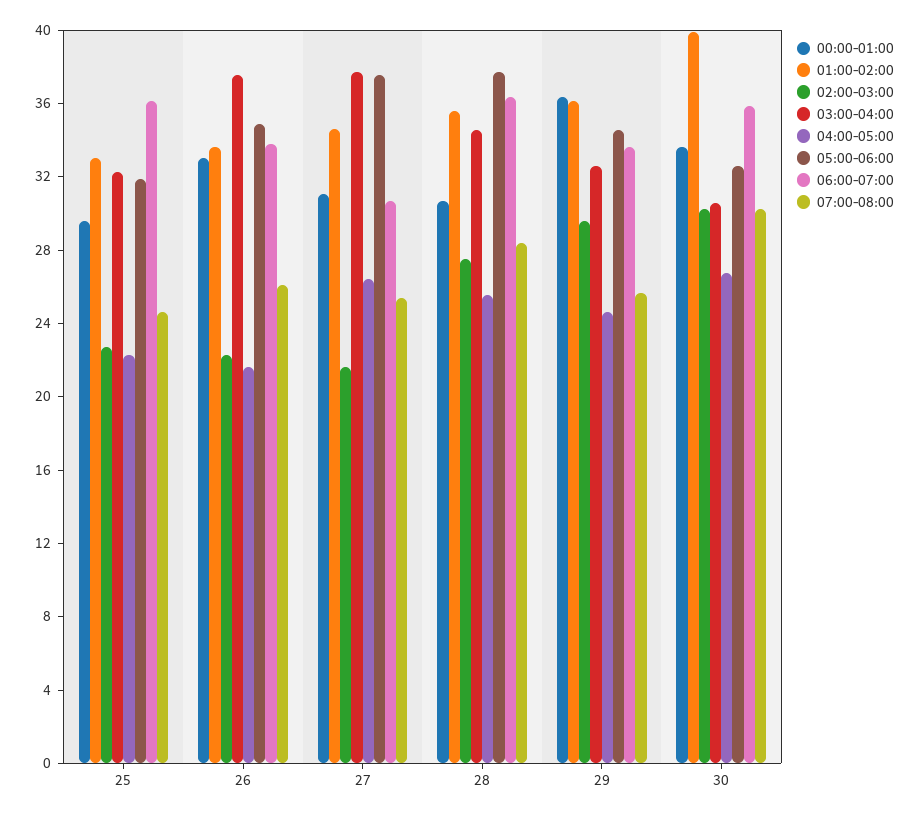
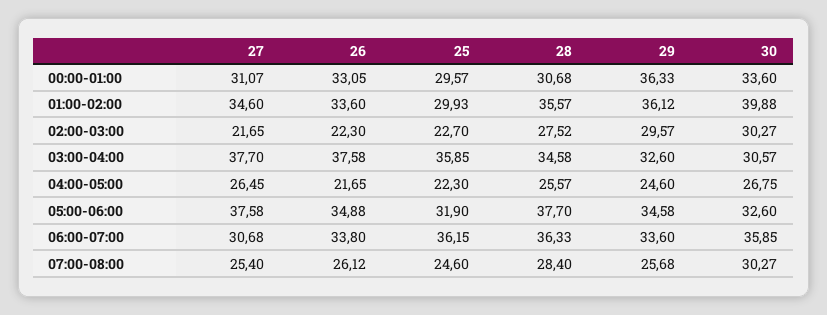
  {
    "00:00-01:00": {
      "25": 29.57,
      "26": 33.05,
      "27": 31.07,
      "28": 30.68,
      "29": 36.33,
      "30": 33.6
    },
    "01:00-02:00": {
-     "25": 33,
+     "25": 29.93,
      "26": 33.6,
      "27": 34.6,
      "28": 35.57,
      "29": 36.12,
      "30": 39.88
    },
    "02:00-03:00": {
      "25": 22.7,
      "26": 22.3,
      "27": 21.65,
      "28": 27.52,
      "29": 29.57,
      "30": 30.27
    },
    "03:00-04:00": {
-     "25": 32,
+     "25": 35.85,
      "26": 37.58,
      "27": 37.7,
      "28": 34.58,
      "29": 32.6,
      "30": 30.57
    },
    "04:00-05:00": {
      "25": 22.3,
      "26": 21.65,
      "27": 26.45,
      "28": 25.57,
      "29": 24.6,
      "30": 26.75
    },
    "05:00-06:00": {
      "25": 31.9,
      "26": 34.88,
      "27": 37.58,
      "28": 37.7,
      "29": 34.58,
      "30": 32.6
    },
    "06:00-07:00": {
      "25": 36.15,
      "26": 33.8,
      "27": 30.68,
      "28": 36.33,
      "29": 33.6,
      "30": 35.85
    },
    "07:00-08:00": {
      "25": 24.6,
      "26": 26.12,
      "27": 25.4,
      "28": 28.4,
      "29": 25.68,
      "30": 30.27
    }
  }

